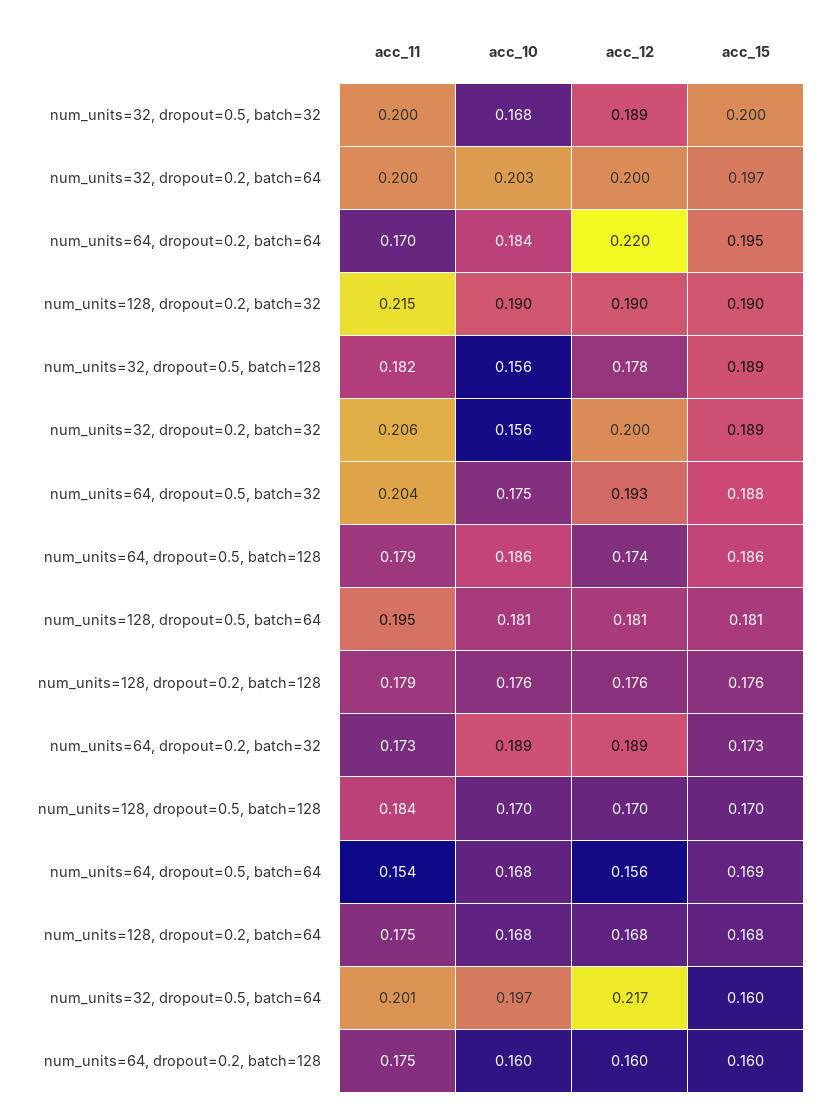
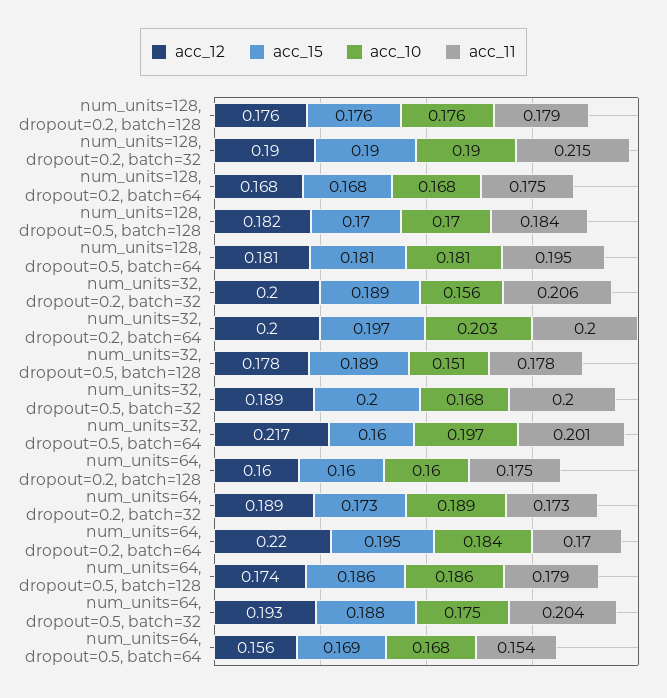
  {
    "acc_11": {
      "num_units=32, dropout=0.5, batch=32": 0.2,
      "num_units=32, dropout=0.2, batch=64": 0.2,
      "num_units=64, dropout=0.2, batch=64": 0.17,
      "num_units=128, dropout=0.2, batch=32": 0.215,
-     "num_units=32, dropout=0.5, batch=128": 0.182,
+     "num_units=32, dropout=0.5, batch=128": 0.178,
      "num_units=32, dropout=0.2, batch=32": 0.206,
      "num_units=64, dropout=0.5, batch=32": 0.204,
      "num_units=64, dropout=0.5, batch=128": 0.179,
      "num_units=128, dropout=0.5, batch=64": 0.195,
      "num_units=128, dropout=0.2, batch=128": 0.179,
      "num_units=64, dropout=0.2, batch=32": 0.173,
      "num_units=128, dropout=0.5, batch=128": 0.184,
      "num_units=64, dropout=0.5, batch=64": 0.154,
      "num_units=128, dropout=0.2, batch=64": 0.175,
      "num_units=32, dropout=0.5, batch=64": 0.201,
      "num_units=64, dropout=0.2, batch=128": 0.175
    },
    "acc_10": {
      "num_units=32, dropout=0.5, batch=32": 0.168,
      "num_units=32, dropout=0.2, batch=64": 0.203,
      "num_units=64, dropout=0.2, batch=64": 0.184,
      "num_units=128, dropout=0.2, batch=32": 0.19,
-     "num_units=32, dropout=0.5, batch=128": 0.156,
+     "num_units=32, dropout=0.5, batch=128": 0.151,
      "num_units=32, dropout=0.2, batch=32": 0.156,
      "num_units=64, dropout=0.5, batch=32": 0.175,
      "num_units=64, dropout=0.5, batch=128": 0.186,
      "num_units=128, dropout=0.5, batch=64": 0.181,
      "num_units=128, dropout=0.2, batch=128": 0.176,
      "num_units=64, dropout=0.2, batch=32": 0.189,
      "num_units=128, dropout=0.5, batch=128": 0.17,
      "num_units=64, dropout=0.5, batch=64": 0.168,
      "num_units=128, dropout=0.2, batch=64": 0.168,
      "num_units=32, dropout=0.5, batch=64": 0.197,
      "num_units=64, dropout=0.2, batch=128": 0.16
    },
    "acc_12": {
      "num_units=32, dropout=0.5, batch=32": 0.189,
      "num_units=32, dropout=0.2, batch=64": 0.2,
      "num_units=64, dropout=0.2, batch=64": 0.22,
      "num_units=128, dropout=0.2, batch=32": 0.19,
      "num_units=32, dropout=0.5, batch=128": 0.178,
      "num_units=32, dropout=0.2, batch=32": 0.2,
      "num_units=64, dropout=0.5, batch=32": 0.193,
      "num_units=64, dropout=0.5, batch=128": 0.174,
      "num_units=128, dropout=0.5, batch=64": 0.181,
      "num_units=128, dropout=0.2, batch=128": 0.176,
      "num_units=64, dropout=0.2, batch=32": 0.189,
-     "num_units=128, dropout=0.5, batch=128": 0.17,
+     "num_units=128, dropout=0.5, batch=128": 0.182,
      "num_units=64, dropout=0.5, batch=64": 0.156,
      "num_units=128, dropout=0.2, batch=64": 0.168,
      "num_units=32, dropout=0.5, batch=64": 0.217,
      "num_units=64, dropout=0.2, batch=128": 0.16
    },
    "acc_15": {
      "num_units=32, dropout=0.5, batch=32": 0.2,
      "num_units=32, dropout=0.2, batch=64": 0.197,
      "num_units=64, dropout=0.2, batch=64": 0.195,
      "num_units=128, dropout=0.2, batch=32": 0.19,
      "num_units=32, dropout=0.5, batch=128": 0.189,
      "num_units=32, dropout=0.2, batch=32": 0.189,
      "num_units=64, dropout=0.5, batch=32": 0.188,
      "num_units=64, dropout=0.5, batch=128": 0.186,
      "num_units=128, dropout=0.5, batch=64": 0.181,
      "num_units=128, dropout=0.2, batch=128": 0.176,
      "num_units=64, dropout=0.2, batch=32": 0.173,
      "num_units=128, dropout=0.5, batch=128": 0.17,
      "num_units=64, dropout=0.5, batch=64": 0.169,
      "num_units=128, dropout=0.2, batch=64": 0.168,
      "num_units=32, dropout=0.5, batch=64": 0.16,
      "num_units=64, dropout=0.2, batch=128": 0.16
    }
  }

